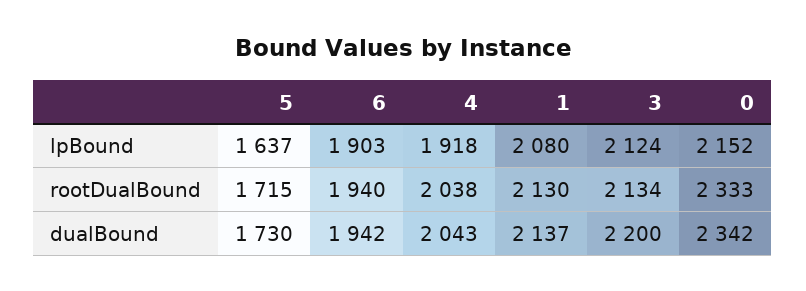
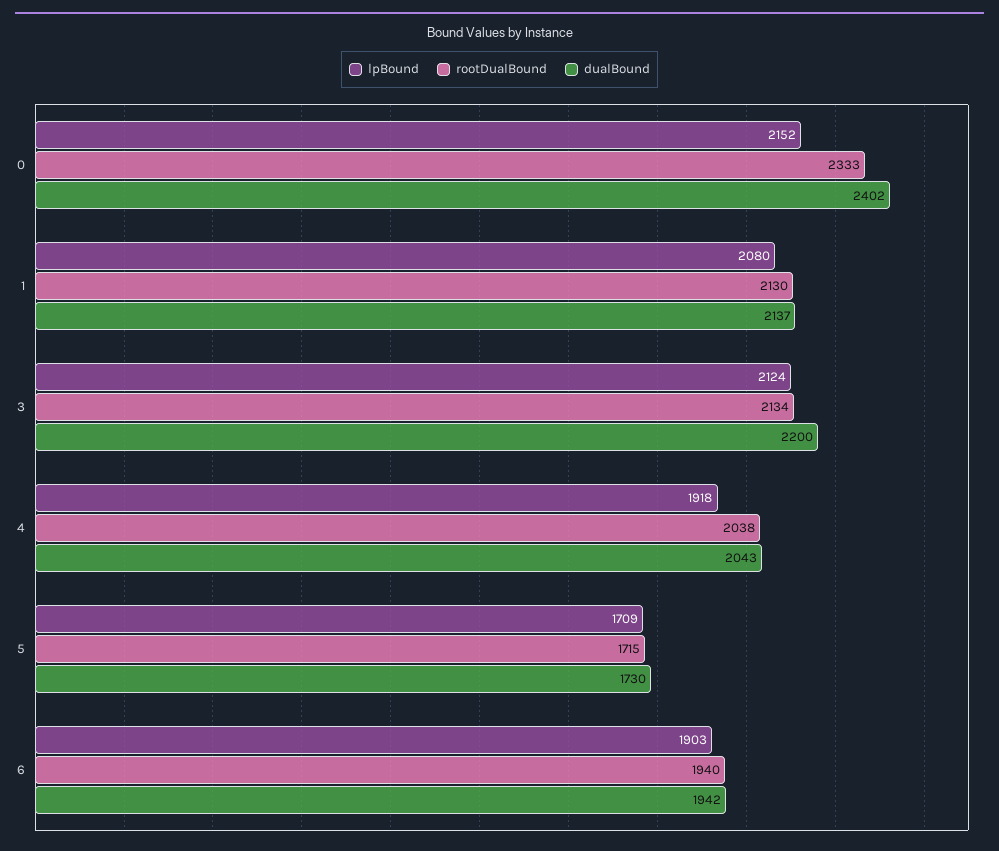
  {
    "lpBound": {
-     "5": 1637,
+     "5": 1709,
      "6": 1903,
      "4": 1918,
      "1": 2080,
      "3": 2124,
      "0": 2152
    },
    "rootDualBound": {
      "5": 1715,
      "6": 1940,
      "4": 2038,
      "1": 2130,
      "3": 2134,
      "0": 2333
    },
    "dualBound": {
      "5": 1730,
      "6": 1942,
      "4": 2043,
      "1": 2137,
      "3": 2200,
-     "0": 2342
+     "0": 2402
    }
  }

